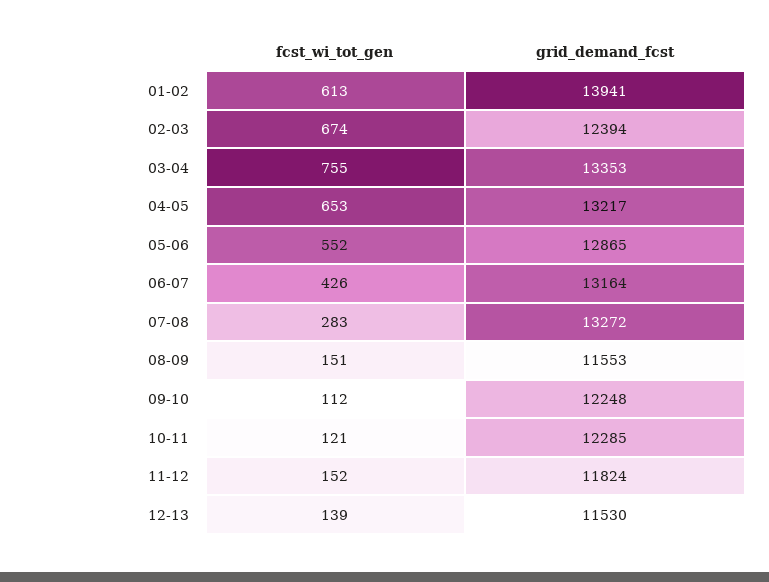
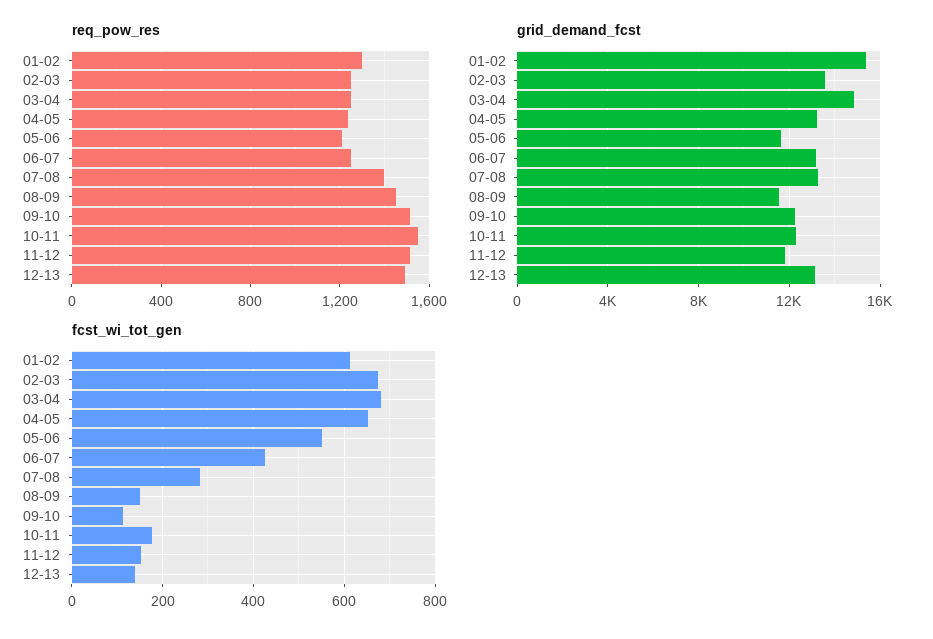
  {
    "fcst_wi_tot_gen": {
      "01-02": 613,
      "02-03": 674,
-     "03-04": 755,
+     "03-04": 680,
      "04-05": 653,
      "05-06": 552,
      "06-07": 426,
      "07-08": 283,
      "08-09": 151,
      "09-10": 112,
-     "10-11": 121,
+     "10-11": 180,
      "11-12": 152,
      "12-13": 139
    },
    "grid_demand_fcst": {
-     "01-02": 13941,
+     "01-02": 15500,
-     "02-03": 12394,
+     "02-03": 13500,
-     "03-04": 13353,
+     "03-04": 15000,
      "04-05": 13217,
-     "05-06": 12865,
+     "05-06": 11500,
      "06-07": 13164,
      "07-08": 13272,
      "08-09": 11553,
      "09-10": 12248,
      "10-11": 12285,
      "11-12": 11824,
-     "12-13": 11530
+     "12-13": 13000
-   }
+   },
+   "req_pow_res": {
+     "01-02": 1300,
+     "02-03": 1250,
+     "03-04": 1250,
+     "04-05": 1250,
+     "05-06": 1200,
+     "06-07": 1250,
+     "07-08": 1400,
+     "08-09": 1450,
+     "09-10": 1500,
+     "10-11": 1550,
+     "11-12": 1500,
+     "12-13": 1500
+   }
  }

